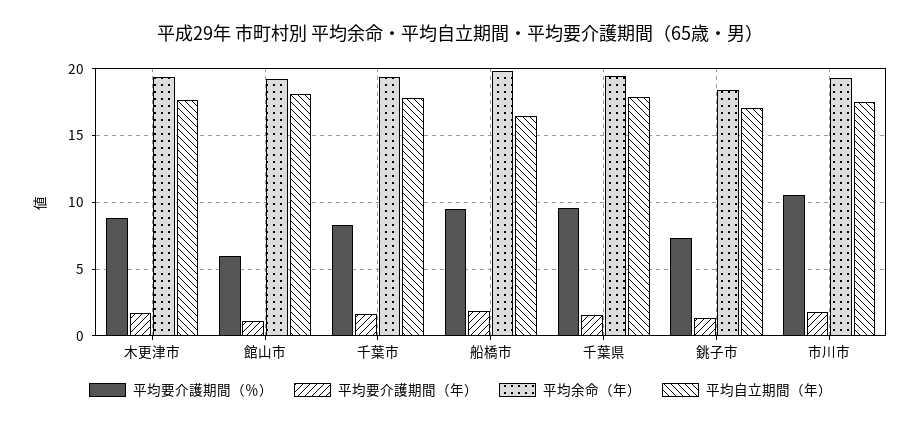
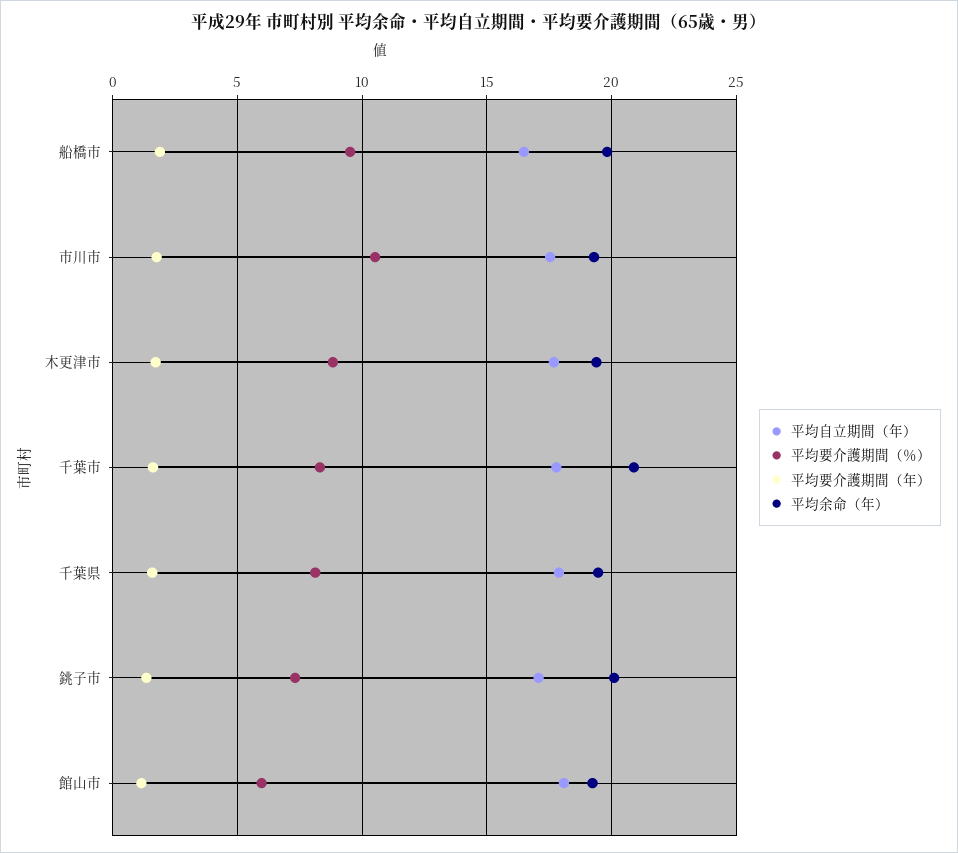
  {
    "平均要介護期間（％）": {
      "木更津市": 9,
      "館山市": 6,
      "千葉市": 8.5,
      "船橋市": 9.5,
-     "千葉県": 9.5,
+     "千葉県": 8,
      "銚子市": 7.5,
      "市川市": 10.5
    },
    "平均要介護期間（年）": {
      "木更津市": 1.5,
      "館山市": 1,
      "千葉市": 1.5,
      "船橋市": 2,
      "千葉県": 1.5,
      "銚子市": 1.5,
      "市川市": 2
    },
    "平均余命（年）": {
      "木更津市": 19.5,
      "館山市": 19,
-     "千葉市": 19.5,
+     "千葉市": 21,
      "船橋市": 20,
      "千葉県": 19.5,
-     "銚子市": 18.5,
+     "銚子市": 20,
      "市川市": 19.5
    },
    "平均自立期間（年）": {
      "木更津市": 17.5,
      "館山市": 18,
      "千葉市": 18,
      "船橋市": 16.5,
      "千葉県": 18,
      "銚子市": 17,
      "市川市": 17.5
    }
  }

